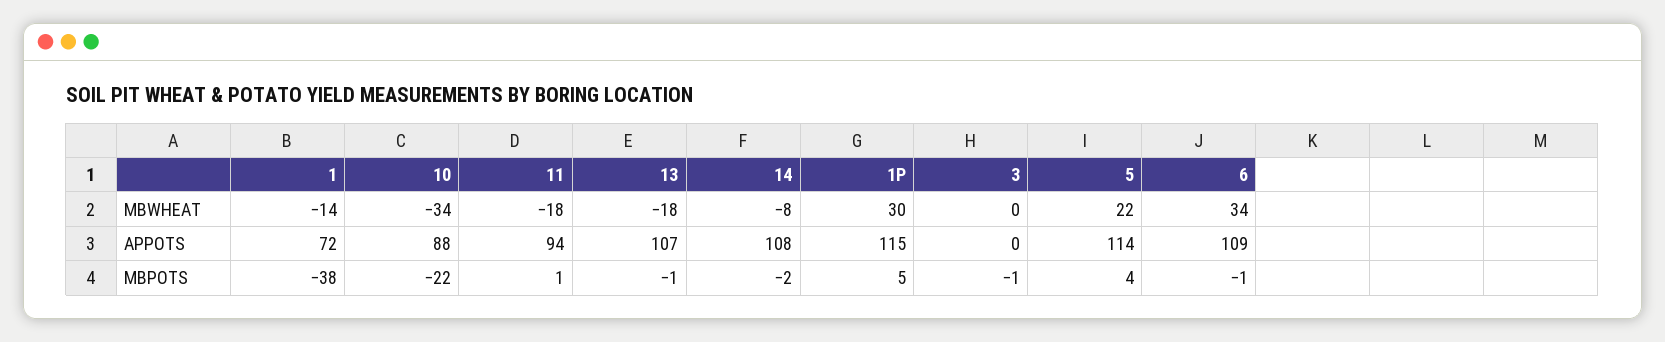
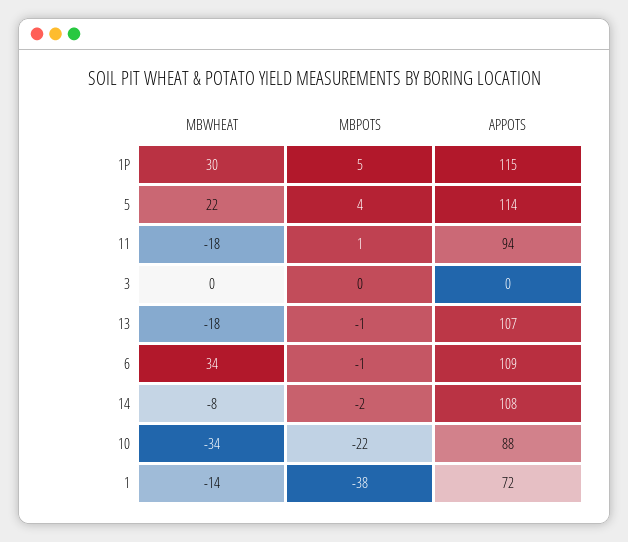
  {
    "1": {
      "MBWHEAT": -14,
      "APPOTS": 72,
      "MBPOTS": -38
    },
    "10": {
      "MBWHEAT": -34,
      "APPOTS": 88,
      "MBPOTS": -22
    },
    "11": {
      "MBWHEAT": -18,
      "APPOTS": 94,
      "MBPOTS": 1
    },
    "13": {
      "MBWHEAT": -18,
      "APPOTS": 107,
      "MBPOTS": -1
    },
    "14": {
      "MBWHEAT": -8,
      "APPOTS": 108,
      "MBPOTS": -2
    },
    "1P": {
      "MBWHEAT": 30,
      "APPOTS": 115,
      "MBPOTS": 5
    },
    "3": {
      "MBWHEAT": 0,
      "APPOTS": 0,
-     "MBPOTS": -1
+     "MBPOTS": 0
    },
    "5": {
      "MBWHEAT": 22,
      "APPOTS": 114,
      "MBPOTS": 4
    },
    "6": {
      "MBWHEAT": 34,
      "APPOTS": 109,
      "MBPOTS": -1
    }
  }

